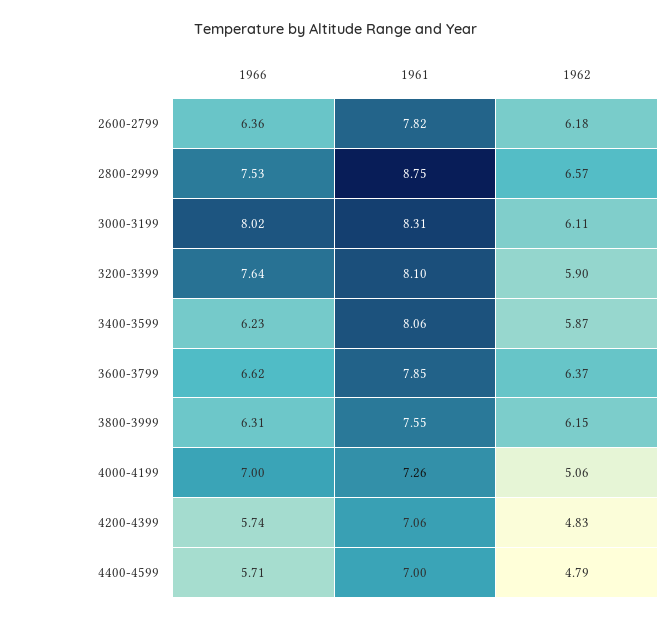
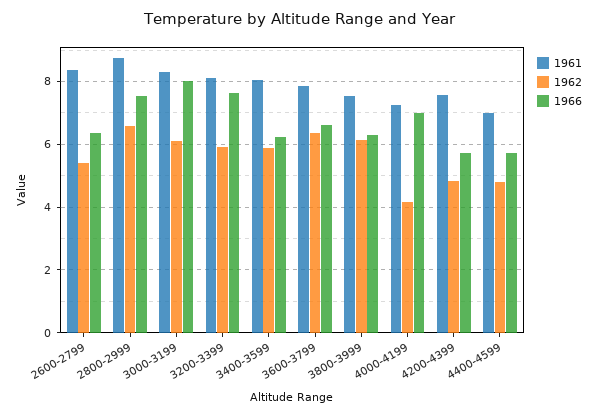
  {
    "1966": {
      "2600-2799": 6.36,
      "2800-2999": 7.53,
      "3000-3199": 8.02,
      "3200-3399": 7.64,
      "3400-3599": 6.23,
      "3600-3799": 6.62,
      "3800-3999": 6.31,
      "4000-4199": 7,
      "4200-4399": 5.74,
      "4400-4599": 5.71
    },
    "1961": {
-     "2600-2799": 7.82,
+     "2600-2799": 8.4,
      "2800-2999": 8.75,
      "3000-3199": 8.31,
      "3200-3399": 8.1,
      "3400-3599": 8.06,
      "3600-3799": 7.85,
      "3800-3999": 7.55,
      "4000-4199": 7.26,
-     "4200-4399": 7.06,
+     "4200-4399": 7.6,
      "4400-4599": 7
    },
    "1962": {
-     "2600-2799": 6.18,
+     "2600-2799": 5.4,
      "2800-2999": 6.57,
      "3000-3199": 6.11,
      "3200-3399": 5.9,
      "3400-3599": 5.87,
      "3600-3799": 6.37,
      "3800-3999": 6.15,
-     "4000-4199": 5.06,
+     "4000-4199": 4.2,
      "4200-4399": 4.83,
      "4400-4599": 4.79
    }
  }

